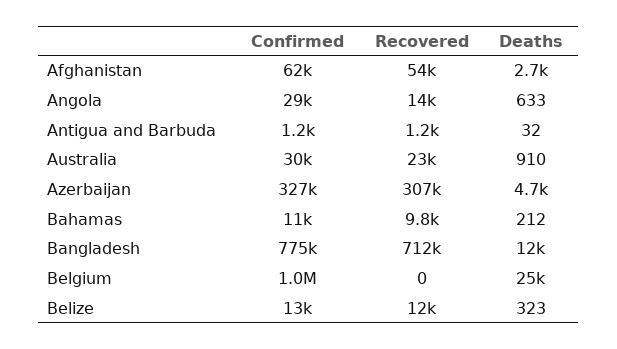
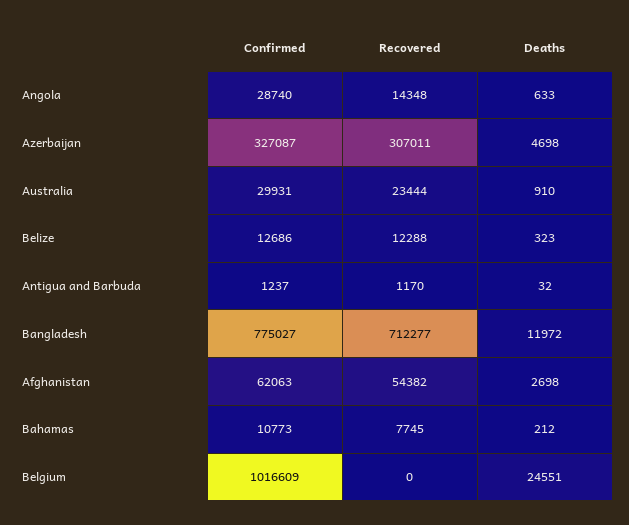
  {
    "Confirmed": {
      "Afghanistan": 62063,
      "Angola": 28740,
      "Antigua and Barbuda": 1237,
      "Australia": 29931,
      "Azerbaijan": 327087,
      "Bahamas": 10773,
      "Bangladesh": 775027,
      "Belgium": 1016609,
      "Belize": 12686
    },
    "Recovered": {
      "Afghanistan": 54382,
      "Angola": 14348,
      "Antigua and Barbuda": 1170,
      "Australia": 23444,
      "Azerbaijan": 307011,
-     "Bahamas": 9800,
+     "Bahamas": 7745,
      "Bangladesh": 712277,
      "Belgium": 0,
      "Belize": 12288
    },
    "Deaths": {
      "Afghanistan": 2698,
      "Angola": 633,
      "Antigua and Barbuda": 32,
      "Australia": 910,
      "Azerbaijan": 4698,
      "Bahamas": 212,
      "Bangladesh": 11972,
      "Belgium": 24551,
      "Belize": 323
    }
  }

